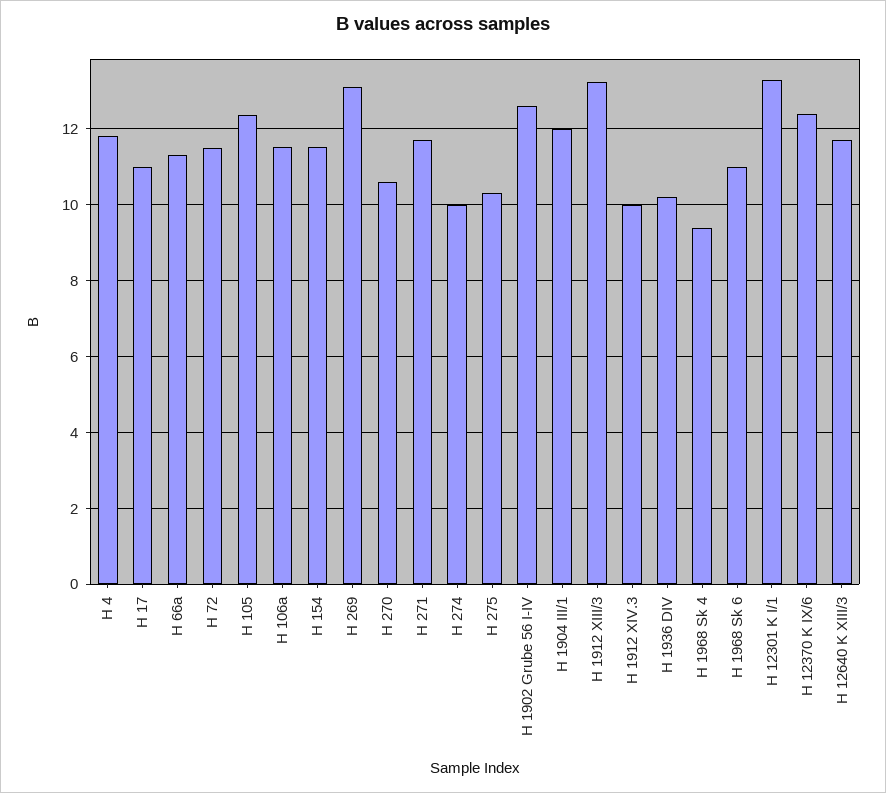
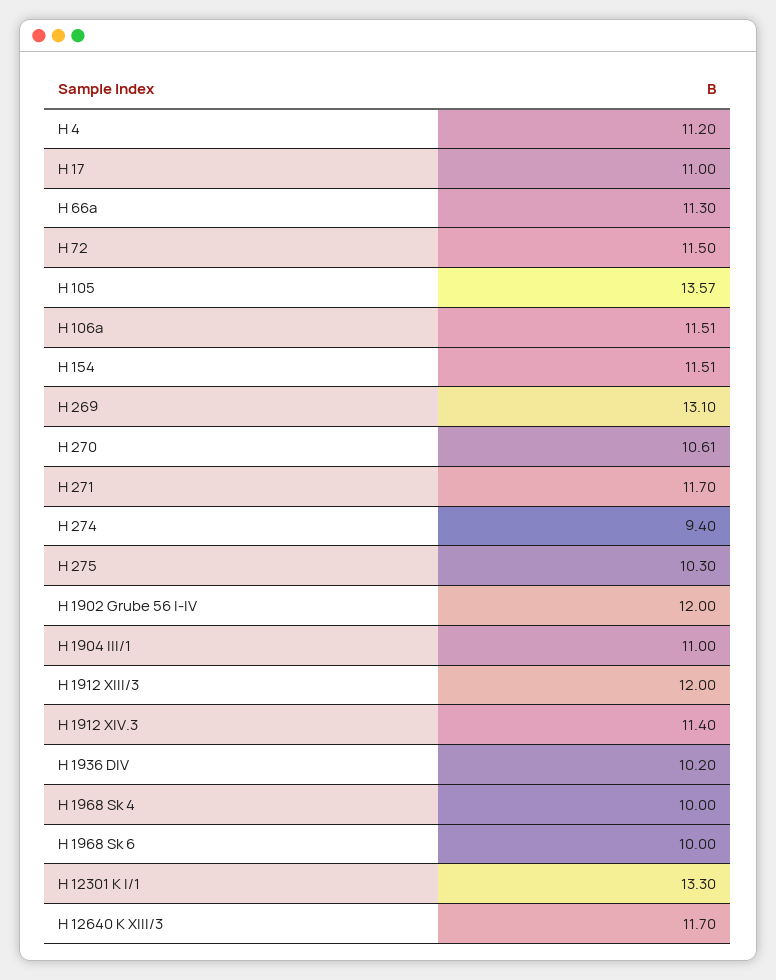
  {
-   "H 4": 11.8,
+   "H 4": 11.2,
    "H 17": 11,
    "H 66a": 11.3,
    "H 72": 11.5,
-   "H 105": 12.4,
+   "H 105": 13.57,
    "H 106a": 11.51,
    "H 154": 11.51,
    "H 269": 13.1,
    "H 270": 10.61,
    "H 271": 11.7,
-   "H 274": 10,
+   "H 274": 9.4,
    "H 275": 10.3,
-   "H 1902 Grube 56 I-IV": 12.6,
+   "H 1902 Grube 56 I-IV": 12,
-   "H 1904 III/1": 12,
+   "H 1904 III/1": 11,
-   "H 1912 XIII/3": 13.2,
+   "H 1912 XIII/3": 12,
-   "H 1912 XIV.3": 10,
+   "H 1912 XIV.3": 11.4,
    "H 1936 DIV": 10.2,
-   "H 1968 Sk 4": 9.4,
+   "H 1968 Sk 4": 10,
-   "H 1968 Sk 6": 11,
+   "H 1968 Sk 6": 10,
    "H 12301 K I/1": 13.3,
-   "H 12370 K IX/6": 12.4,
    "H 12640 K XIII/3": 11.7
  }

